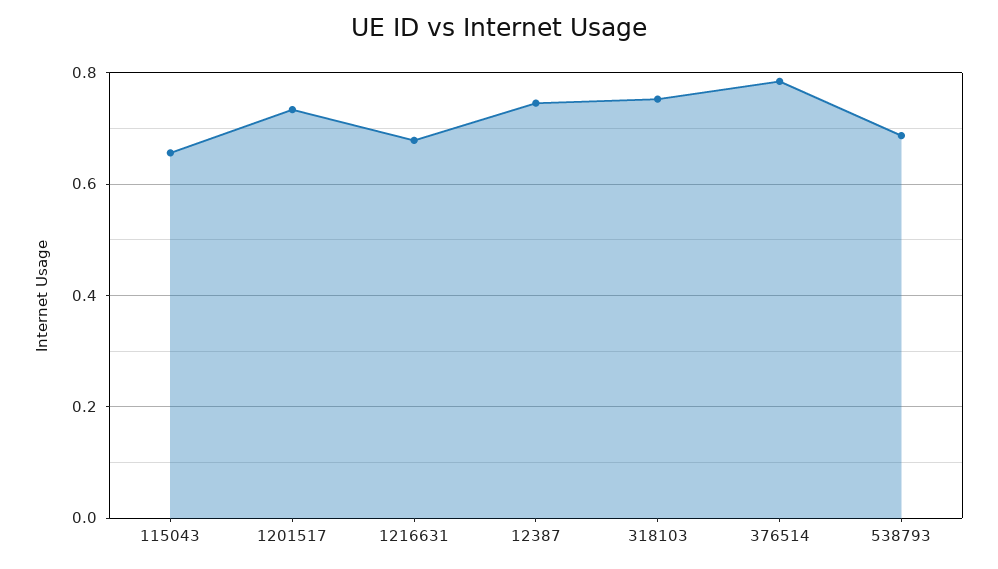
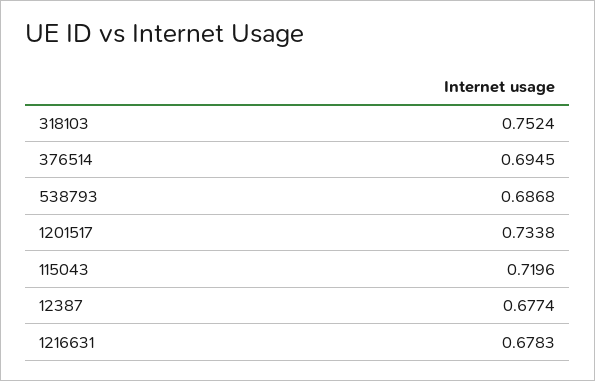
  {
-   "115043": 0.66,
+   "115043": 0.7196,
    "1201517": 0.7338,
    "1216631": 0.6783,
-   "12387": 0.74,
+   "12387": 0.6774,
    "318103": 0.7524,
-   "376514": 0.78,
+   "376514": 0.6945,
    "538793": 0.6868
  }

